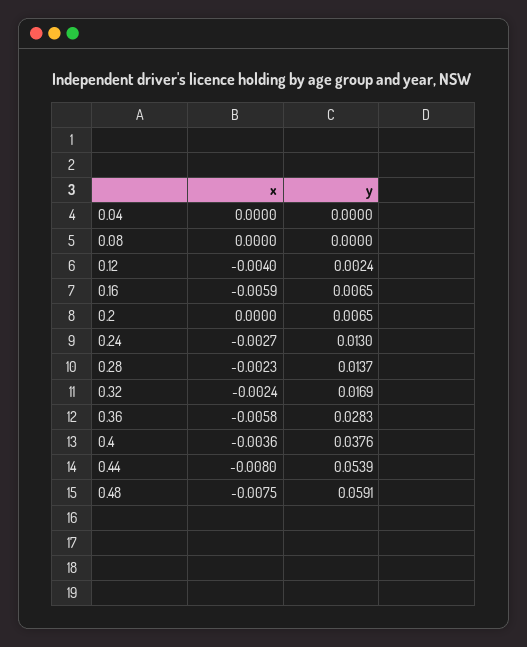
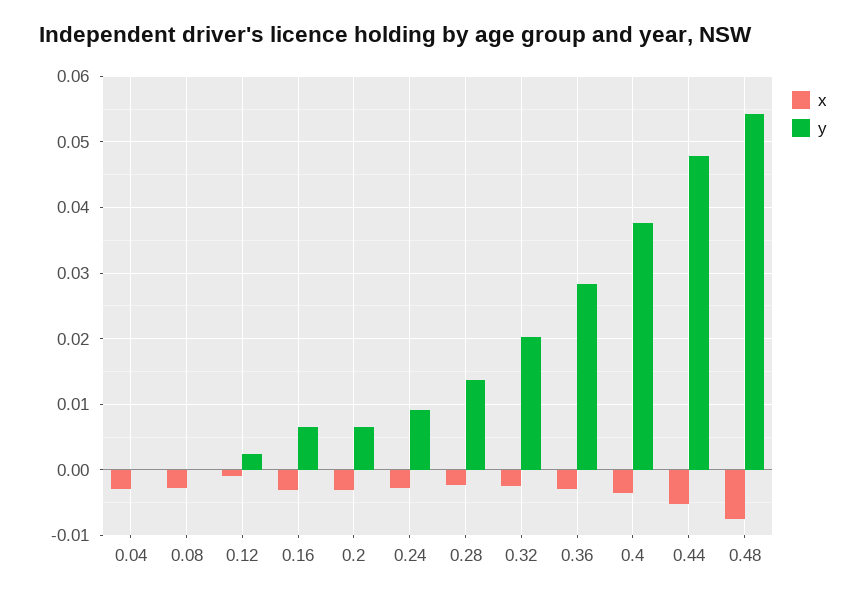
  {
    "x": {
-     "0.04": 0,
+     "0.04": -0.003,
-     "0.08": 0,
+     "0.08": -0.003,
-     "0.12": -0.004,
+     "0.12": -0.001,
-     "0.16": -0.0059,
+     "0.16": -0.003,
-     "0.2": 0,
+     "0.2": -0.003,
      "0.24": -0.0027,
      "0.28": -0.0023,
      "0.32": -0.0024,
-     "0.36": -0.0058,
+     "0.36": -0.003,
      "0.4": -0.0036,
-     "0.44": -0.008,
+     "0.44": -0.005,
      "0.48": -0.0075
    },
    "y": {
      "0.04": 0,
      "0.08": 0,
      "0.12": 0.0024,
      "0.16": 0.0065,
      "0.2": 0.0065,
-     "0.24": 0.013,
+     "0.24": 0.009,
      "0.28": 0.0137,
-     "0.32": 0.0169,
+     "0.32": 0.02,
      "0.36": 0.0283,
      "0.4": 0.0376,
-     "0.44": 0.0539,
+     "0.44": 0.048,
-     "0.48": 0.0591
+     "0.48": 0.054
    }
  }

